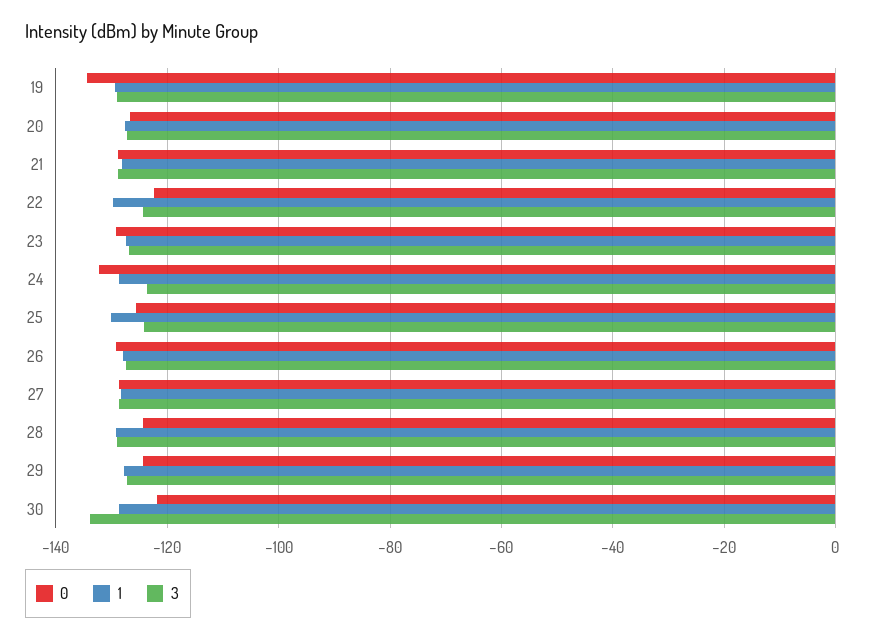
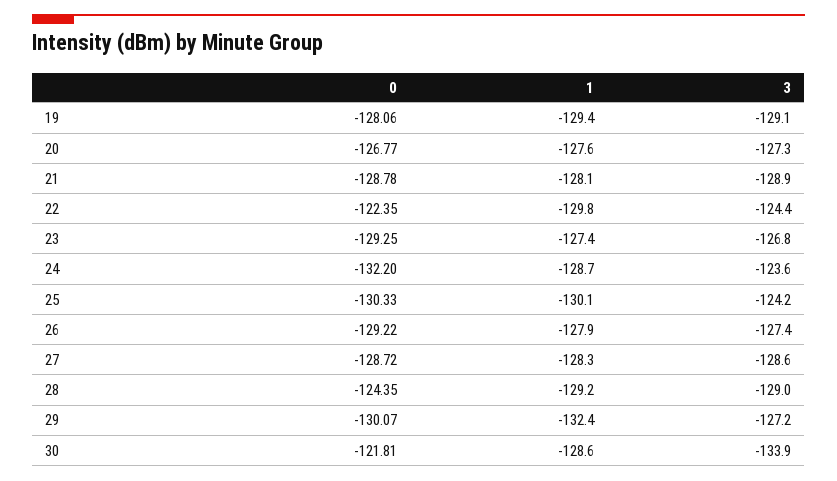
  {
    "0": {
-     "19": -134,
+     "19": -128.06,
      "20": -126.77,
      "21": -128.78,
      "22": -122.35,
      "23": -129.25,
      "24": -132.2,
-     "25": -126,
+     "25": -130.33,
      "26": -129.22,
      "27": -128.72,
      "28": -124.35,
-     "29": -124,
+     "29": -130.07,
      "30": -121.81
    },
    "1": {
      "19": -129.4,
      "20": -127.6,
      "21": -128.1,
      "22": -129.8,
      "23": -127.4,
      "24": -128.7,
      "25": -130.1,
      "26": -127.9,
      "27": -128.3,
      "28": -129.2,
-     "29": -128,
+     "29": -132.4,
      "30": -128.6
    },
    "3": {
      "19": -129.1,
      "20": -127.3,
      "21": -128.9,
      "22": -124.4,
      "23": -126.8,
      "24": -123.6,
      "25": -124.2,
      "26": -127.4,
      "27": -128.6,
      "28": -129,
      "29": -127.2,
      "30": -133.9
    }
  }

